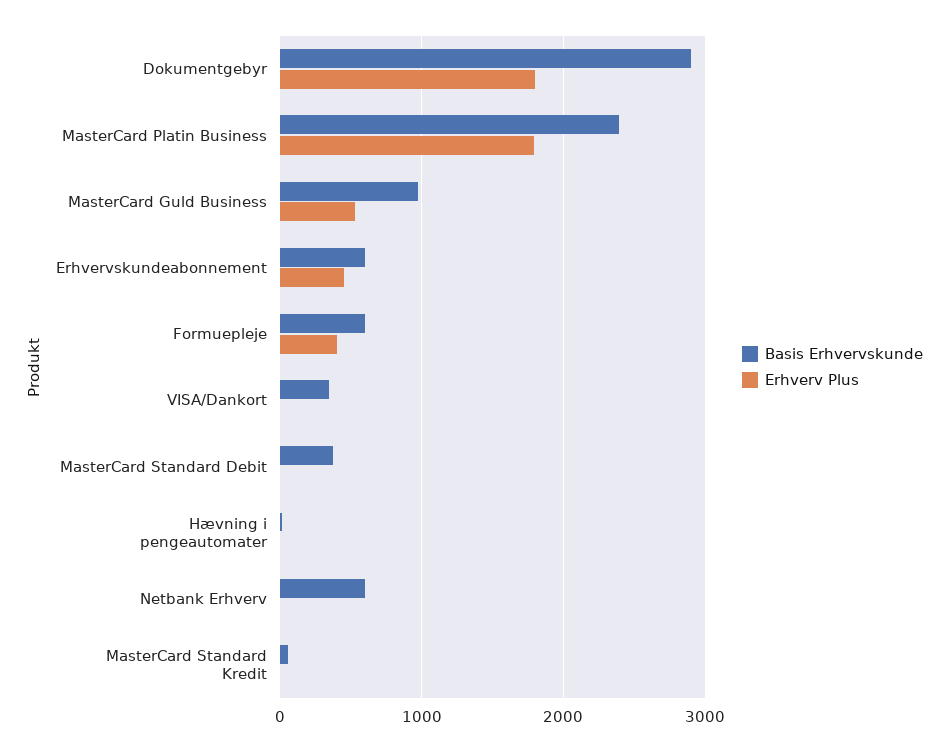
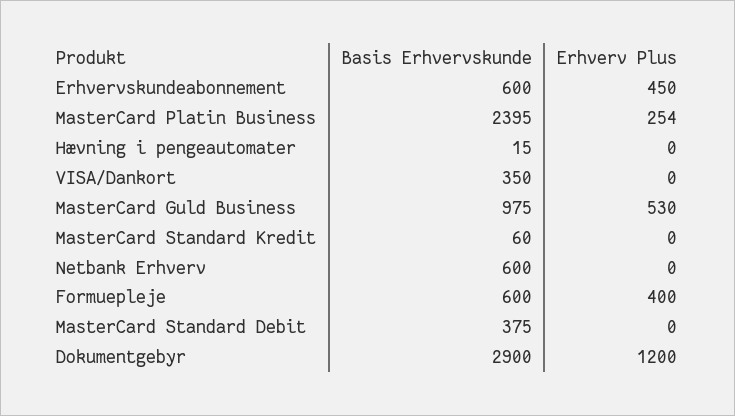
  {
    "Basis Erhvervskunde": {
      "Dokumentgebyr": 2900,
      "MasterCard Platin Business": 2395,
      "MasterCard Guld Business": 975,
      "Erhvervskundeabonnement": 600,
      "Formuepleje": 600,
      "VISA/Dankort": 350,
      "MasterCard Standard Debit": 375,
      "Hævning i pengeautomater": 15,
      "Netbank Erhverv": 600,
      "MasterCard Standard Kredit": 60
    },
    "Erhverv Plus": {
-     "Dokumentgebyr": 1800,
+     "Dokumentgebyr": 1200,
-     "MasterCard Platin Business": 1800,
+     "MasterCard Platin Business": 254,
      "MasterCard Guld Business": 530,
      "Erhvervskundeabonnement": 450,
      "Formuepleje": 400,
      "VISA/Dankort": 0,
      "MasterCard Standard Debit": 0,
      "Hævning i pengeautomater": 0,
      "Netbank Erhverv": 0,
      "MasterCard Standard Kredit": 0
    }
  }

